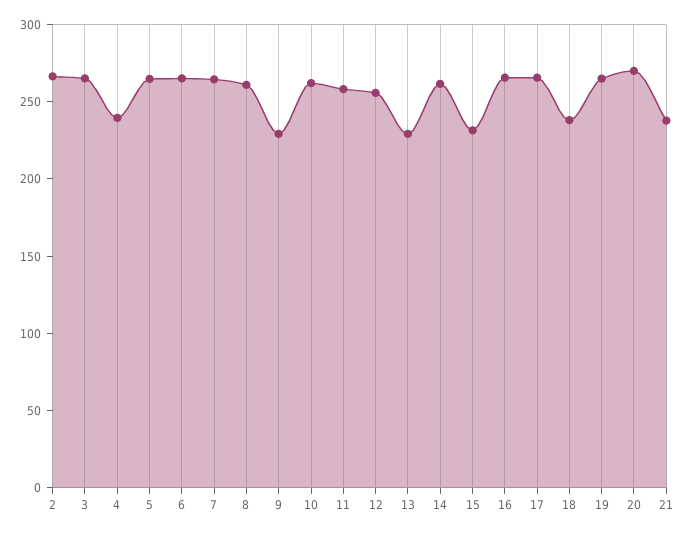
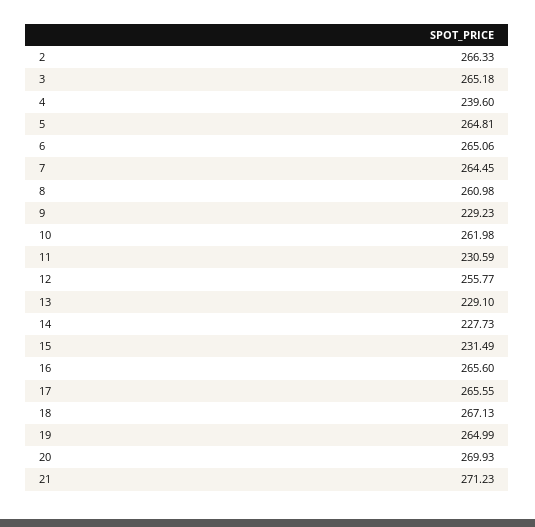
  {
    "2": 266.33,
    "3": 265.18,
    "4": 239.6,
    "5": 264.81,
    "6": 265.06,
    "7": 264.45,
    "8": 260.98,
    "9": 229.23,
    "10": 261.98,
-   "11": 260,
+   "11": 230.59,
    "12": 255.77,
    "13": 229.1,
-   "14": 260,
+   "14": 227.73,
    "15": 231.49,
    "16": 265.6,
    "17": 265.55,
-   "18": 240,
+   "18": 267.13,
    "19": 264.99,
    "20": 269.93,
-   "21": 240
+   "21": 271.23
  }

